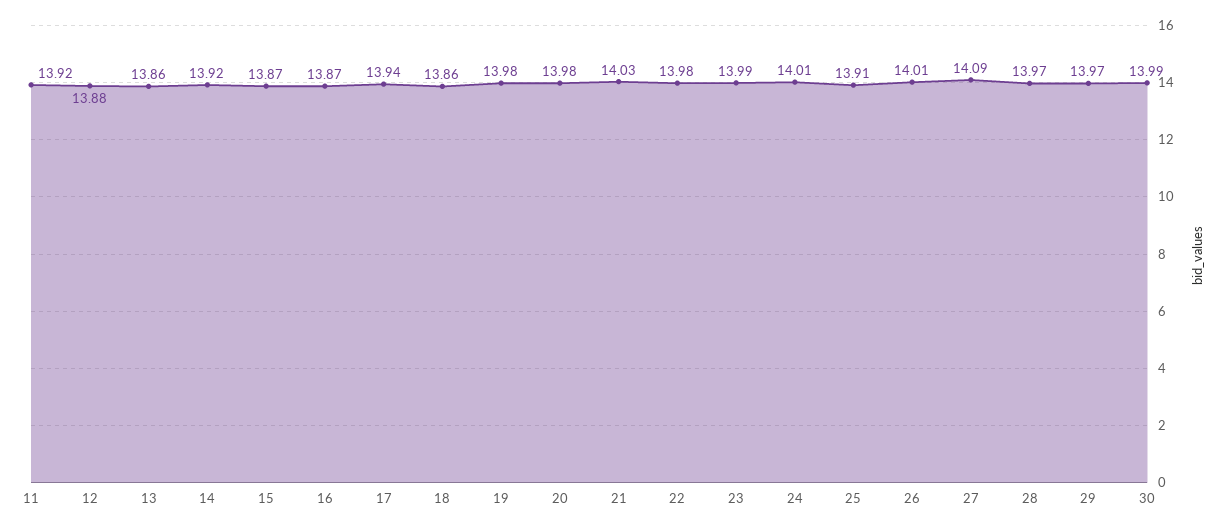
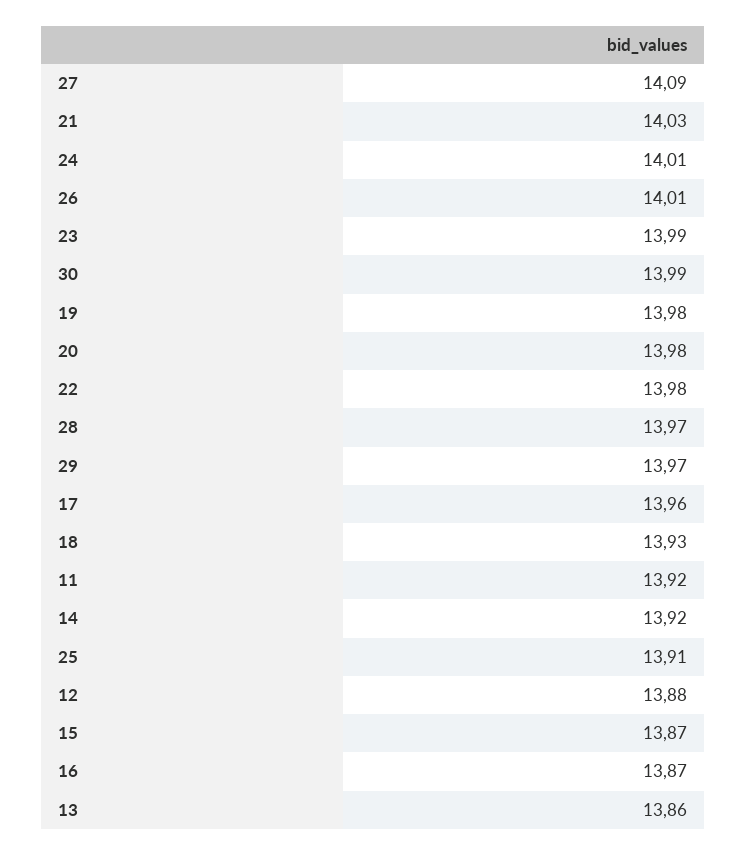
  {
    "11": 13.92,
    "12": 13.88,
    "13": 13.86,
    "14": 13.92,
    "15": 13.87,
    "16": 13.87,
-   "17": 13.94,
+   "17": 13.96,
-   "18": 13.86,
+   "18": 13.93,
    "19": 13.98,
    "20": 13.98,
    "21": 14.03,
    "22": 13.98,
    "23": 13.99,
    "24": 14.01,
    "25": 13.91,
    "26": 14.01,
    "27": 14.09,
    "28": 13.97,
    "29": 13.97,
    "30": 13.99
  }

